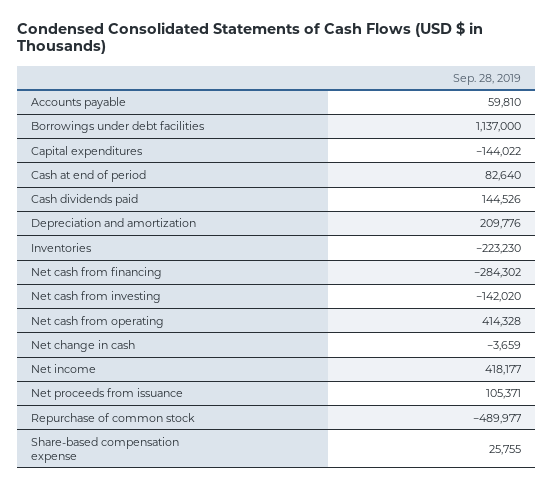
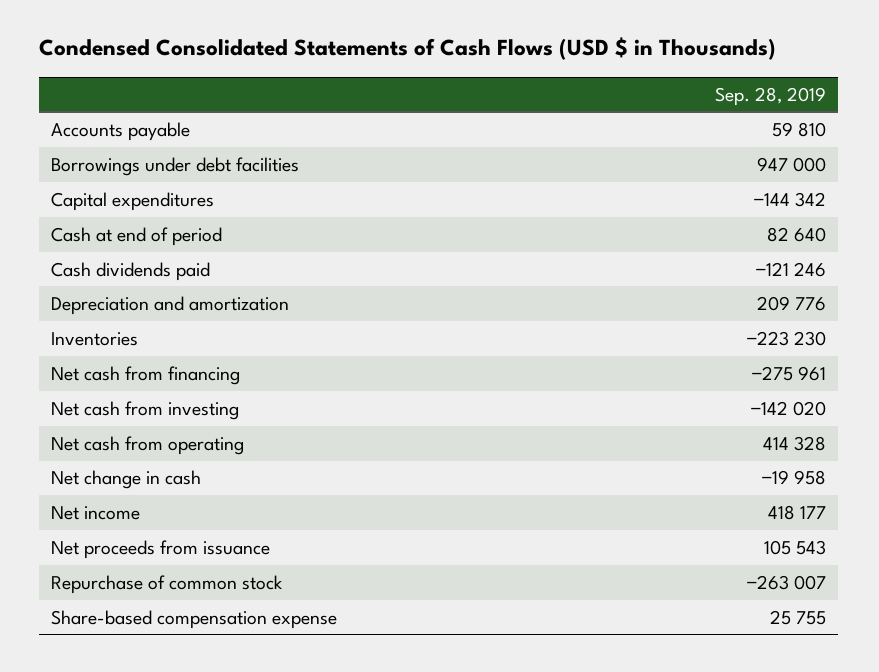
  {
    "Accounts payable": 59810,
-   "Borrowings under debt facilities": 1137000,
+   "Borrowings under debt facilities": 947000,
-   "Capital expenditures": -144022,
+   "Capital expenditures": -144342,
    "Cash at end of period": 82640,
-   "Cash dividends paid": 144526,
+   "Cash dividends paid": -121246,
    "Depreciation and amortization": 209776,
    "Inventories": -223230,
-   "Net cash from financing": -284302,
+   "Net cash from financing": -275961,
    "Net cash from investing": -142020,
    "Net cash from operating": 414328,
-   "Net change in cash": -3659,
+   "Net change in cash": -19958,
    "Net income": 418177,
-   "Net proceeds from issuance": 105371,
+   "Net proceeds from issuance": 105543,
-   "Repurchase of common stock": -489977,
+   "Repurchase of common stock": -263007,
    "Share-based compensation expense": 25755
  }

